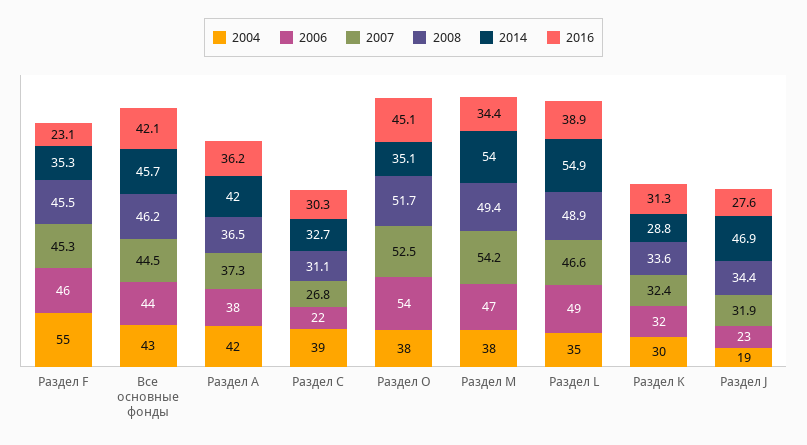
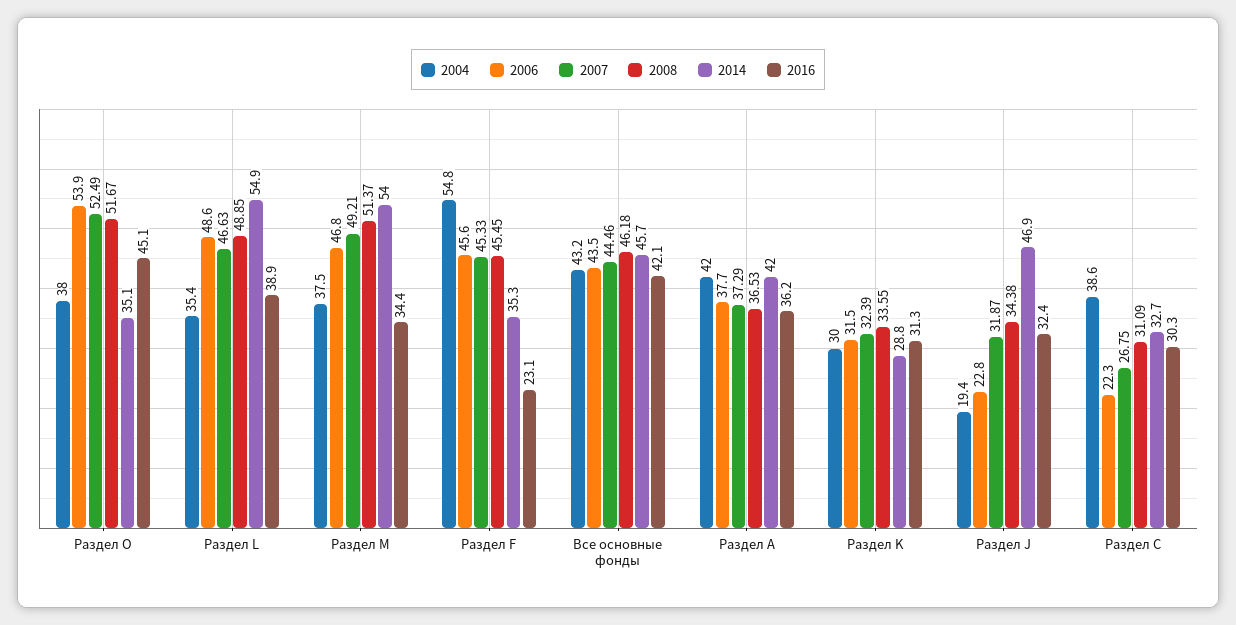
  {
    "2004": {
      "Раздел F": 54.8,
      "Все основные фонды": 43.2,
      "Раздел А": 42,
      "Раздел С": 38.6,
      "Раздел O": 38,
      "Раздел M": 37.5,
      "Раздел L": 35.4,
      "Раздел K": 30,
      "Раздел J": 19.4
    },
    "2006": {
      "Раздел F": 45.6,
      "Все основные фонды": 43.5,
      "Раздел А": 37.7,
      "Раздел С": 22.3,
      "Раздел O": 53.9,
      "Раздел M": 46.8,
      "Раздел L": 48.6,
      "Раздел K": 31.5,
      "Раздел J": 22.8
    },
    "2007": {
      "Раздел F": 45.33,
      "Все основные фонды": 44.46,
      "Раздел А": 37.29,
      "Раздел С": 26.75,
      "Раздел O": 52.49,
-     "Раздел M": 54.2,
+     "Раздел M": 49.21,
      "Раздел L": 46.63,
      "Раздел K": 32.39,
      "Раздел J": 31.87
    },
    "2008": {
      "Раздел F": 45.45,
      "Все основные фонды": 46.18,
      "Раздел А": 36.53,
      "Раздел С": 31.09,
      "Раздел O": 51.67,
-     "Раздел M": 49.4,
+     "Раздел M": 51.37,
      "Раздел L": 48.85,
      "Раздел K": 33.55,
      "Раздел J": 34.38
    },
    "2014": {
      "Раздел F": 35.3,
      "Все основные фонды": 45.7,
      "Раздел А": 42,
      "Раздел С": 32.7,
      "Раздел O": 35.1,
      "Раздел M": 54,
      "Раздел L": 54.9,
      "Раздел K": 28.8,
      "Раздел J": 46.9
    },
    "2016": {
      "Раздел F": 23.1,
      "Все основные фонды": 42.1,
      "Раздел А": 36.2,
      "Раздел С": 30.3,
      "Раздел O": 45.1,
      "Раздел M": 34.4,
      "Раздел L": 38.9,
      "Раздел K": 31.3,
-     "Раздел J": 27.6
+     "Раздел J": 32.4
    }
  }

